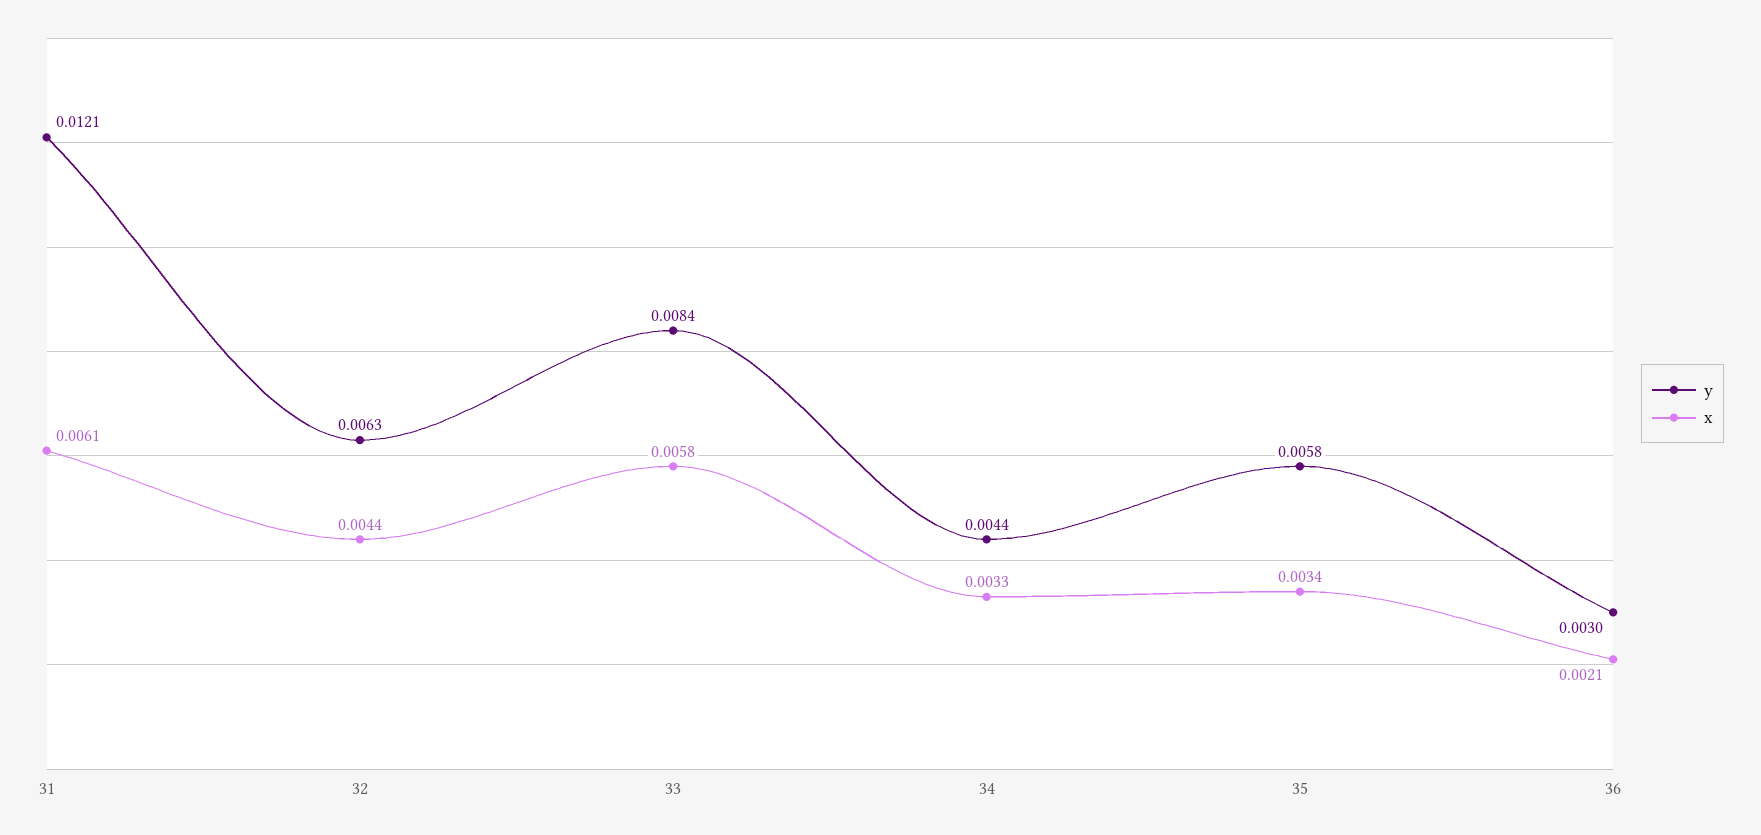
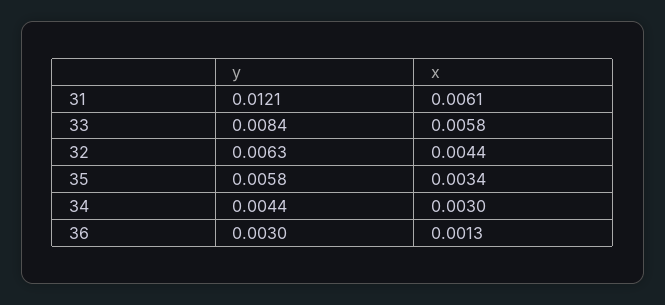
  {
    "y": {
      "31": 0.0121,
      "32": 0.0063,
      "33": 0.0084,
      "34": 0.0044,
      "35": 0.0058,
      "36": 0.003
    },
    "x": {
      "31": 0.0061,
      "32": 0.0044,
      "33": 0.0058,
-     "34": 0.0033,
+     "34": 0.003,
      "35": 0.0034,
-     "36": 0.0021
+     "36": 0.0013
    }
  }

